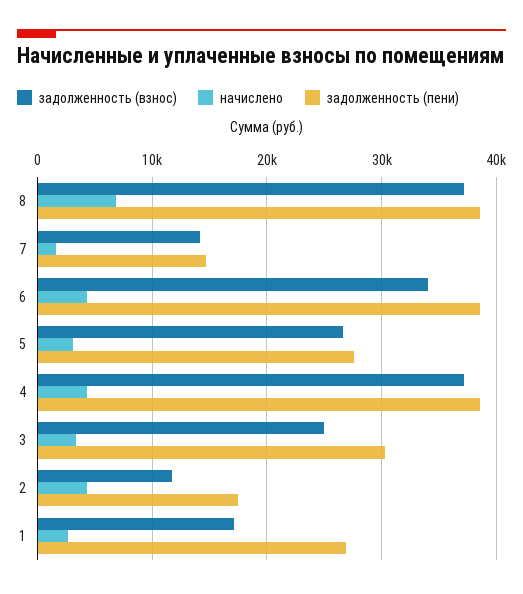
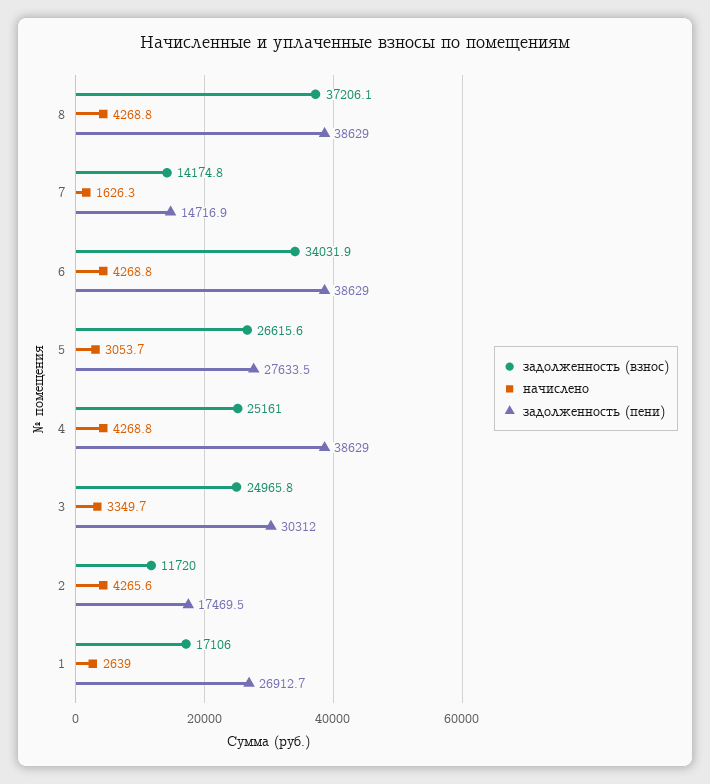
  {
    "задолженность (взнос)": {
      "8": 37206.1,
      "7": 14174.8,
      "6": 34031.9,
      "5": 26615.6,
-     "4": 37000,
+     "4": 25161,
      "3": 24965.8,
      "2": 11720,
      "1": 17106
    },
    "начислено": {
-     "8": 7000,
+     "8": 4268.8,
      "7": 1626.3,
      "6": 4268.8,
      "5": 3053.7,
      "4": 4268.8,
      "3": 3349.7,
      "2": 4265.6,
      "1": 2639
    },
    "задолженность (пени)": {
      "8": 38629,
      "7": 14716.9,
      "6": 38629,
      "5": 27633.5,
      "4": 38629,
      "3": 30312,
      "2": 17469.5,
      "1": 26912.7
    }
  }

